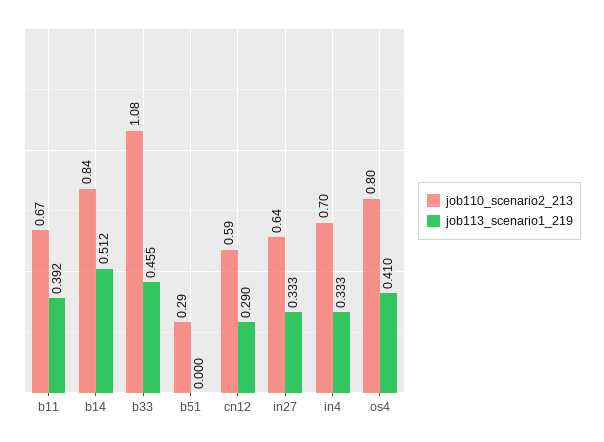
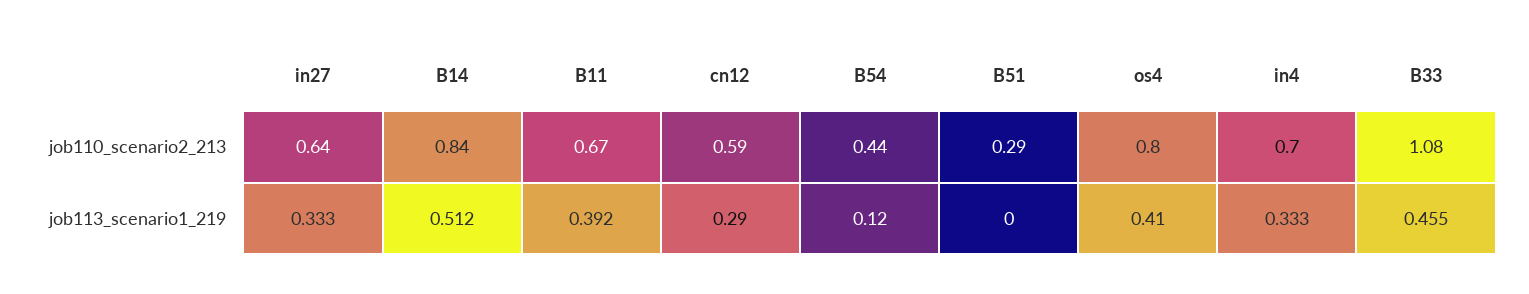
  {
    "job110_scenario2_213": {
      "b11": 0.67,
      "b14": 0.84,
      "b33": 1.08,
      "b51": 0.29,
      "cn12": 0.59,
      "in27": 0.64,
      "in4": 0.7,
-     "os4": 0.8
+     "os4": 0.8,
+     "B54": 0.44
    },
    "job113_scenario1_219": {
      "b11": 0.392,
      "b14": 0.512,
      "b33": 0.455,
      "b51": 0,
      "cn12": 0.29,
      "in27": 0.333,
      "in4": 0.333,
-     "os4": 0.41
+     "os4": 0.41,
+     "B54": 0.12
    }
  }

